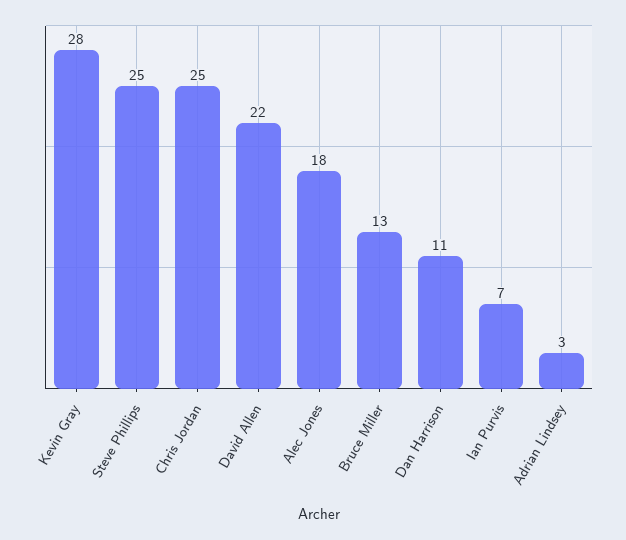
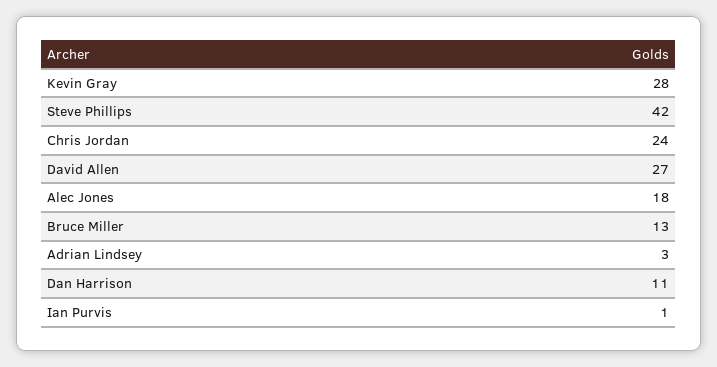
  {
    "Kevin Gray": 28,
-   "Steve Phillips": 25,
+   "Steve Phillips": 42,
-   "Chris Jordan": 25,
+   "Chris Jordan": 24,
-   "David Allen": 22,
+   "David Allen": 27,
    "Alec Jones": 18,
    "Bruce Miller": 13,
    "Dan Harrison": 11,
-   "Ian Purvis": 7,
+   "Ian Purvis": 1,
    "Adrian Lindsey": 3
  }

